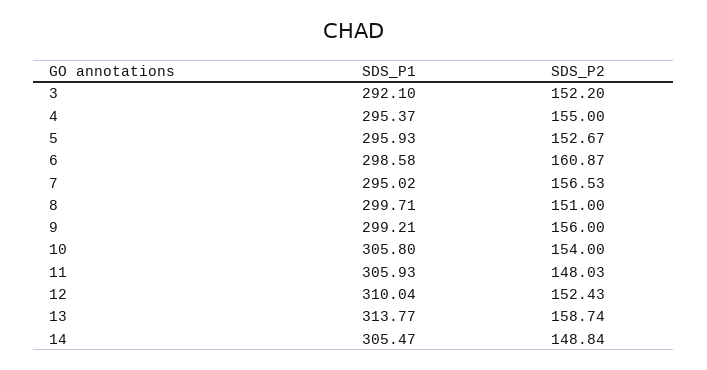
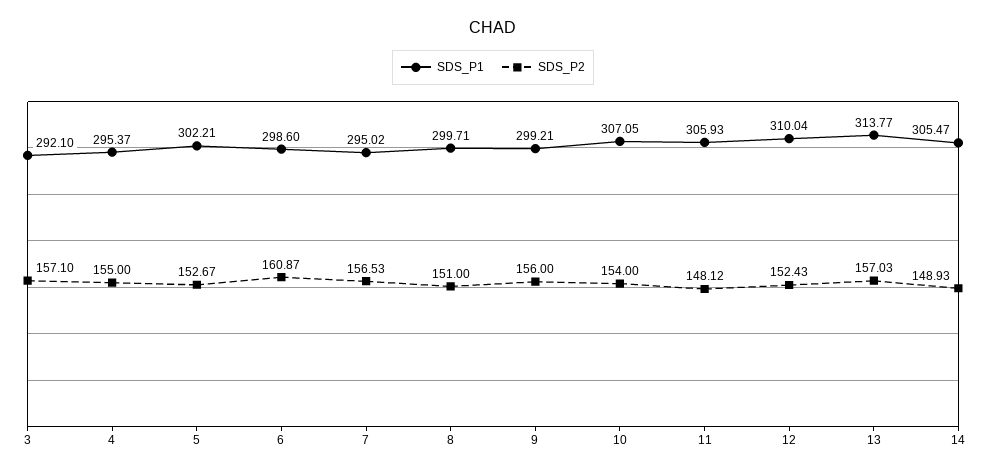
  {
    "SDS_P1": {
      "3": 292.1,
      "4": 295.37,
-     "5": 295.93,
+     "5": 302.21,
-     "6": 298.58,
+     "6": 298.6,
      "7": 295.02,
      "8": 299.71,
      "9": 299.21,
-     "10": 305.8,
+     "10": 307.05,
      "11": 305.93,
      "12": 310.04,
      "13": 313.77,
      "14": 305.47
    },
    "SDS_P2": {
-     "3": 152.2,
+     "3": 157.1,
      "4": 155,
      "5": 152.67,
      "6": 160.87,
      "7": 156.53,
      "8": 151,
      "9": 156,
      "10": 154,
-     "11": 148.03,
+     "11": 148.12,
      "12": 152.43,
-     "13": 158.74,
+     "13": 157.03,
-     "14": 148.84
+     "14": 148.93
    }
  }

